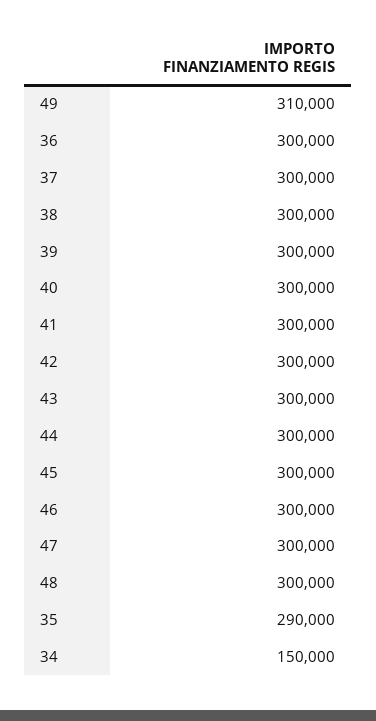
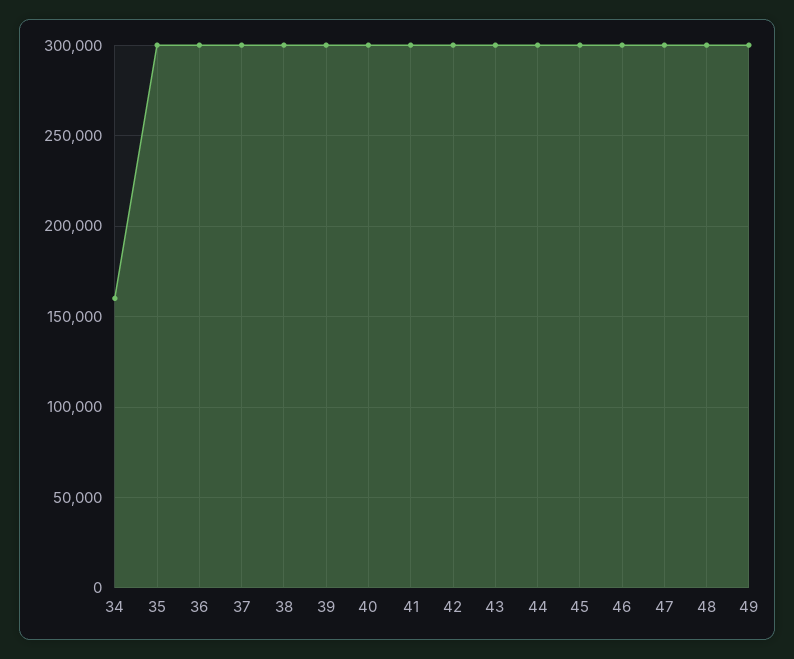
  {
-   "49": 310000,
+   "49": 300000,
    "36": 300000,
    "37": 300000,
    "38": 300000,
    "39": 300000,
    "40": 300000,
    "41": 300000,
    "42": 300000,
    "43": 300000,
    "44": 300000,
    "45": 300000,
    "46": 300000,
    "47": 300000,
    "48": 300000,
-   "35": 290000,
+   "35": 300000,
-   "34": 150000
+   "34": 160000
  }

